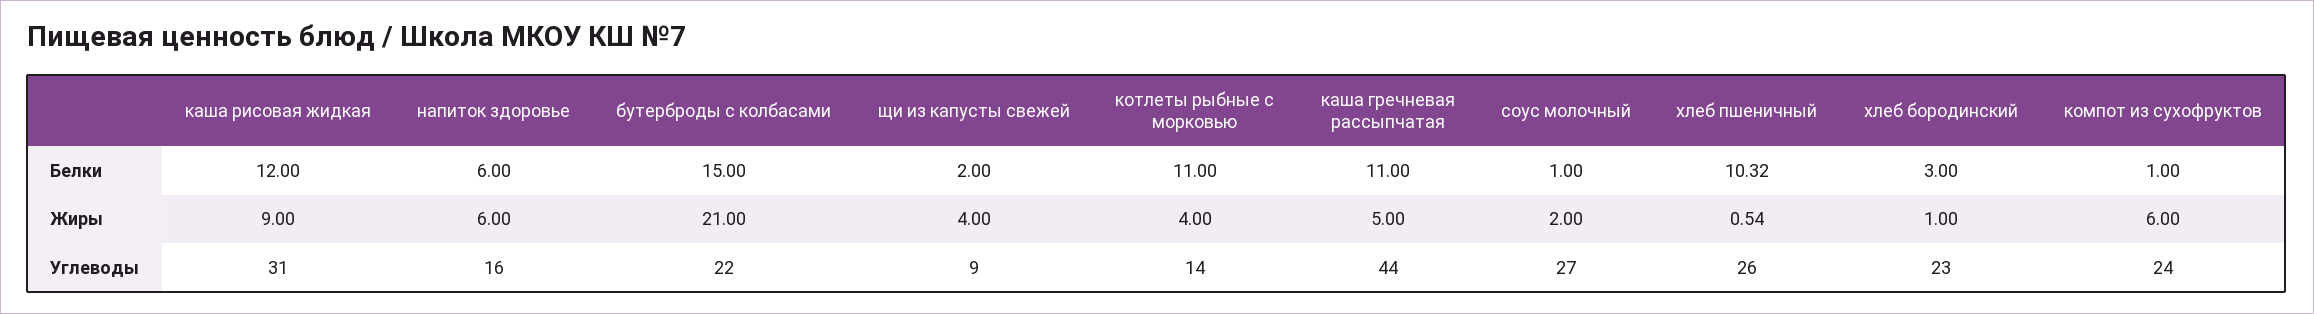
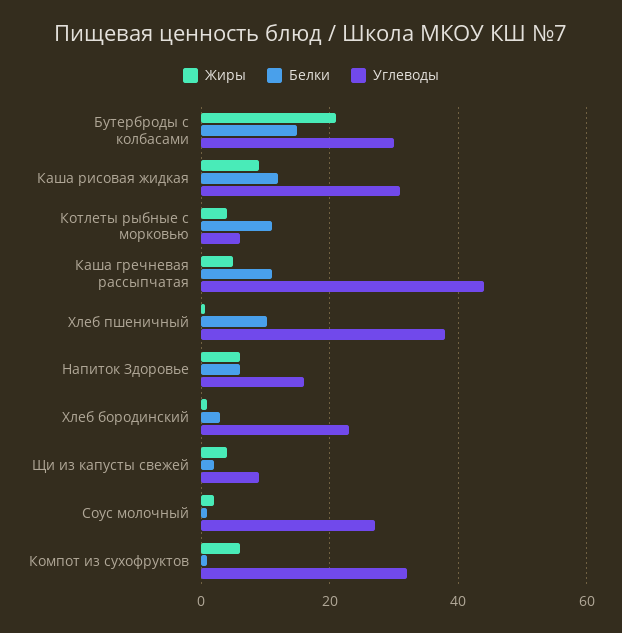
  {
    "Белки": {
      "каша рисовая жидкая": 12,
      "напиток здоровье": 6,
      "бутерброды с колбасами": 15,
      "щи из капусты свежей": 2,
      "котлеты рыбные с морковью": 11,
      "каша гречневая рассыпчатая": 11,
      "соус молочный": 1,
      "хлеб пшеничный": 10.32,
      "хлеб бородинский": 3,
      "компот из сухофруктов": 1
    },
    "Жиры": {
      "каша рисовая жидкая": 9,
      "напиток здоровье": 6,
      "бутерброды с колбасами": 21,
      "щи из капусты свежей": 4,
      "котлеты рыбные с морковью": 4,
      "каша гречневая рассыпчатая": 5,
      "соус молочный": 2,
      "хлеб пшеничный": 0.54,
      "хлеб бородинский": 1,
      "компот из сухофруктов": 6
    },
    "Углеводы": {
      "каша рисовая жидкая": 31,
      "напиток здоровье": 16,
-     "бутерброды с колбасами": 22,
+     "бутерброды с колбасами": 30,
      "щи из капусты свежей": 9,
-     "котлеты рыбные с морковью": 14,
+     "котлеты рыбные с морковью": 6,
      "каша гречневая рассыпчатая": 44,
      "соус молочный": 27,
-     "хлеб пшеничный": 26,
+     "хлеб пшеничный": 38,
      "хлеб бородинский": 23,
-     "компот из сухофруктов": 24
+     "компот из сухофруктов": 32
    }
  }

